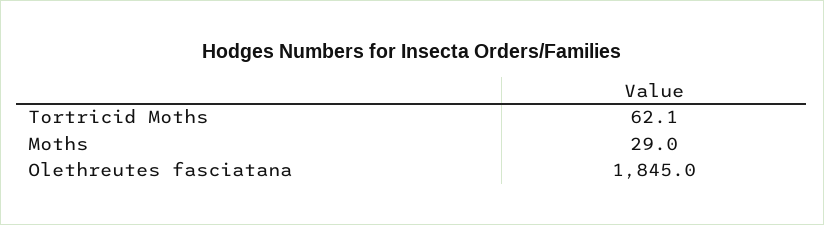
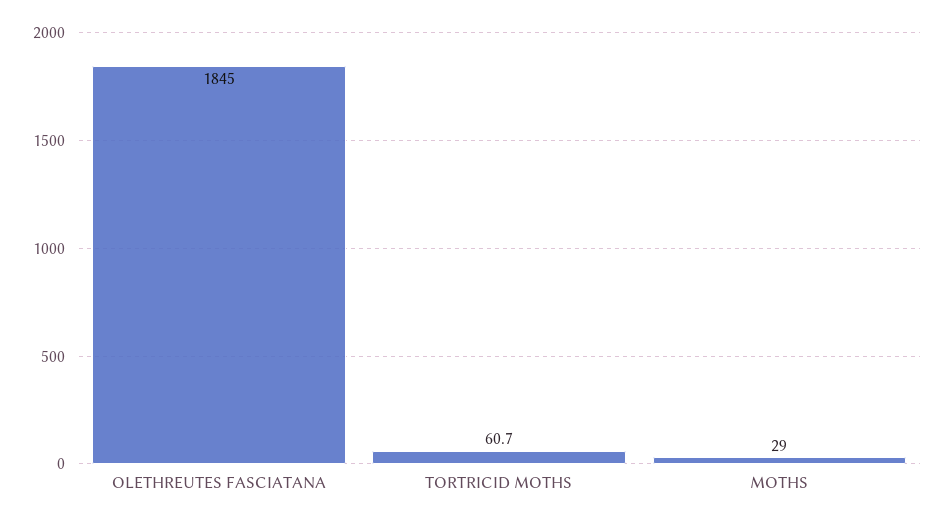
  {
-   "Tortricid Moths": 62.1,
+   "Tortricid Moths": 60.7,
    "Moths": 29,
    "Olethreutes fasciatana": 1845
  }

